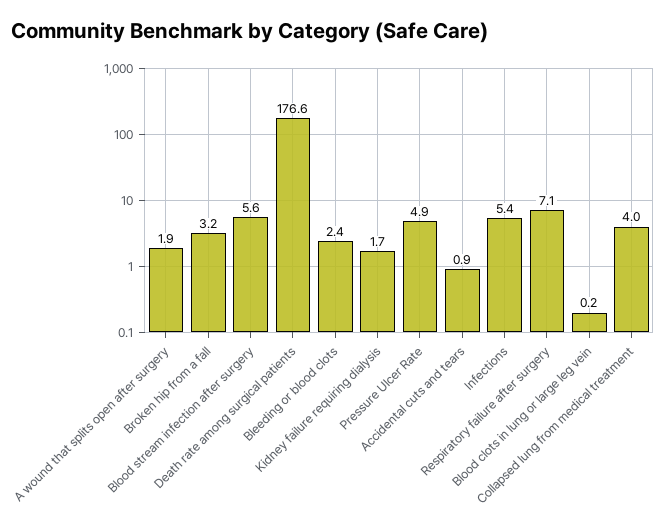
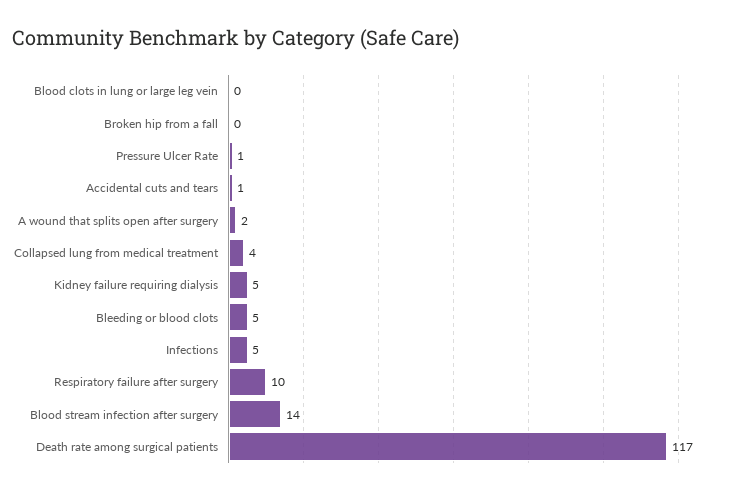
  {
    "A wound that splits open after surgery": 1.9,
-   "Broken hip from a fall": 3.2,
+   "Broken hip from a fall": 0,
-   "Blood stream infection after surgery": 5.6,
+   "Blood stream infection after surgery": 14,
-   "Death rate among surgical patients": 176.6,
+   "Death rate among surgical patients": 117,
-   "Bleeding or blood clots": 2.4,
+   "Bleeding or blood clots": 5,
-   "Kidney failure requiring dialysis": 1.7,
+   "Kidney failure requiring dialysis": 5,
-   "Pressure Ulcer Rate": 4.9,
+   "Pressure Ulcer Rate": 1,
    "Accidental cuts and tears": 0.9,
    "Infections": 5.4,
-   "Respiratory failure after surgery": 7.1,
+   "Respiratory failure after surgery": 10,
    "Blood clots in lung or large leg vein": 0.2,
    "Collapsed lung from medical treatment": 4
  }

